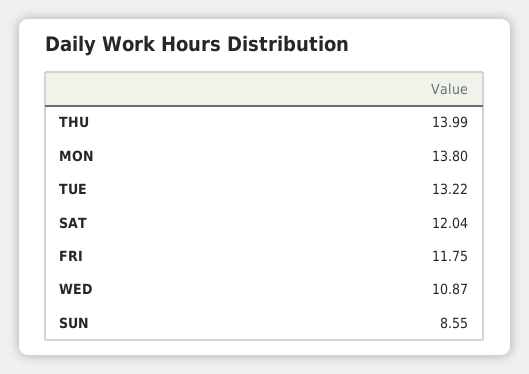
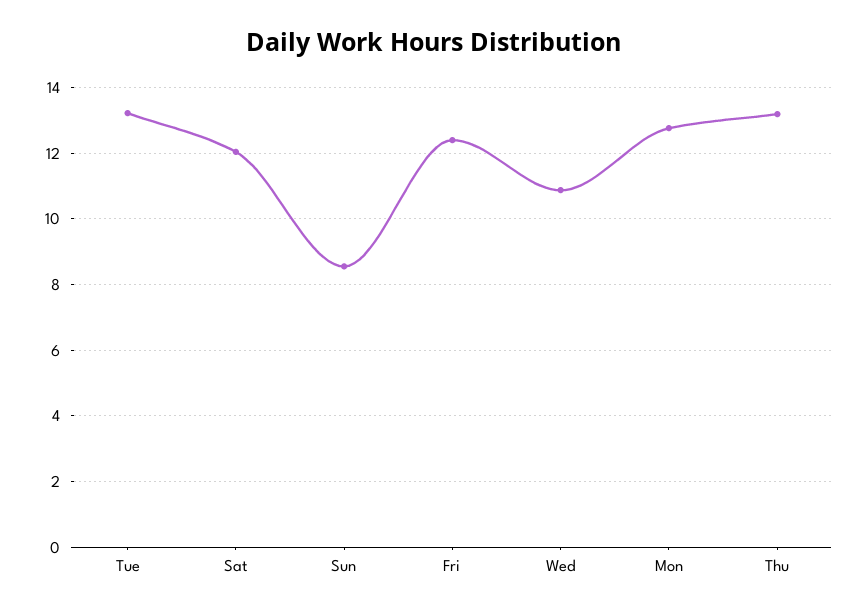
  {
-   "THU": 13.99,
+   "THU": 13.2,
-   "MON": 13.8,
+   "MON": 12.8,
    "TUE": 13.22,
    "SAT": 12.04,
-   "FRI": 11.75,
+   "FRI": 12.4,
    "WED": 10.87,
    "SUN": 8.55
  }

